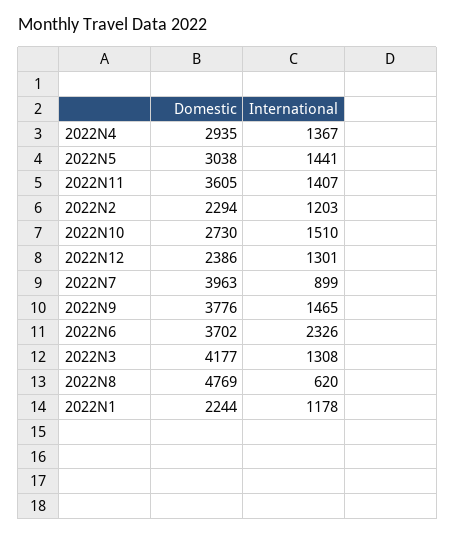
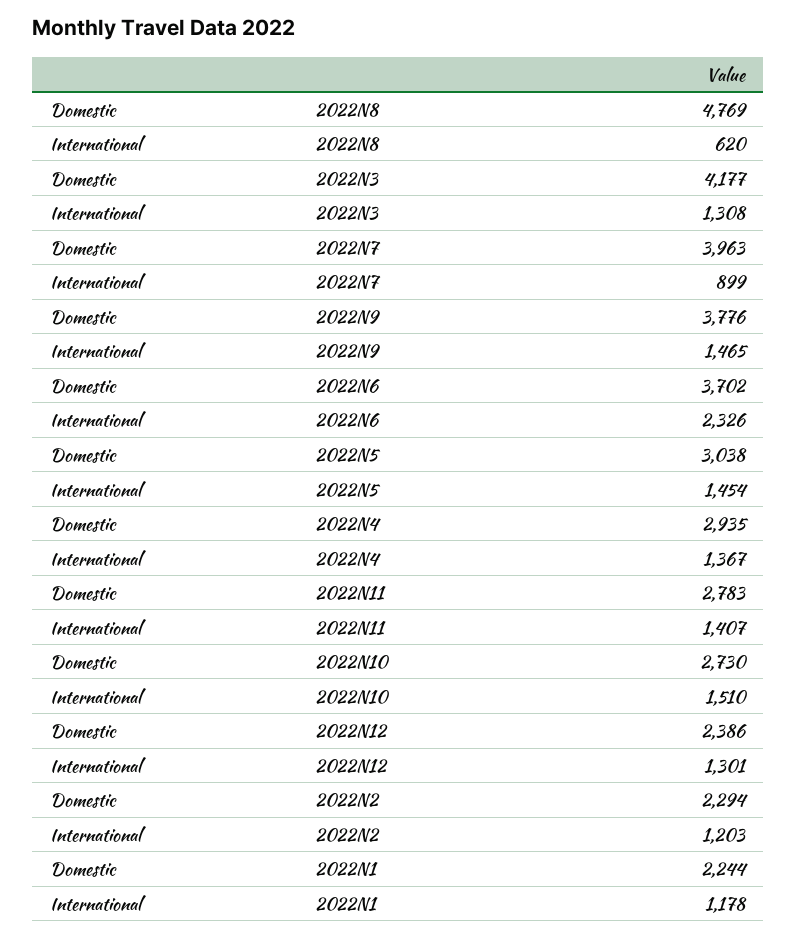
  {
    "Domestic": {
      "2022N4": 2935,
      "2022N5": 3038,
-     "2022N11": 3605,
+     "2022N11": 2783,
      "2022N2": 2294,
      "2022N10": 2730,
      "2022N12": 2386,
      "2022N7": 3963,
      "2022N9": 3776,
      "2022N6": 3702,
      "2022N3": 4177,
      "2022N8": 4769,
      "2022N1": 2244
    },
    "International": {
      "2022N4": 1367,
-     "2022N5": 1441,
+     "2022N5": 1454,
      "2022N11": 1407,
      "2022N2": 1203,
      "2022N10": 1510,
      "2022N12": 1301,
      "2022N7": 899,
      "2022N9": 1465,
      "2022N6": 2326,
      "2022N3": 1308,
      "2022N8": 620,
      "2022N1": 1178
    }
  }

